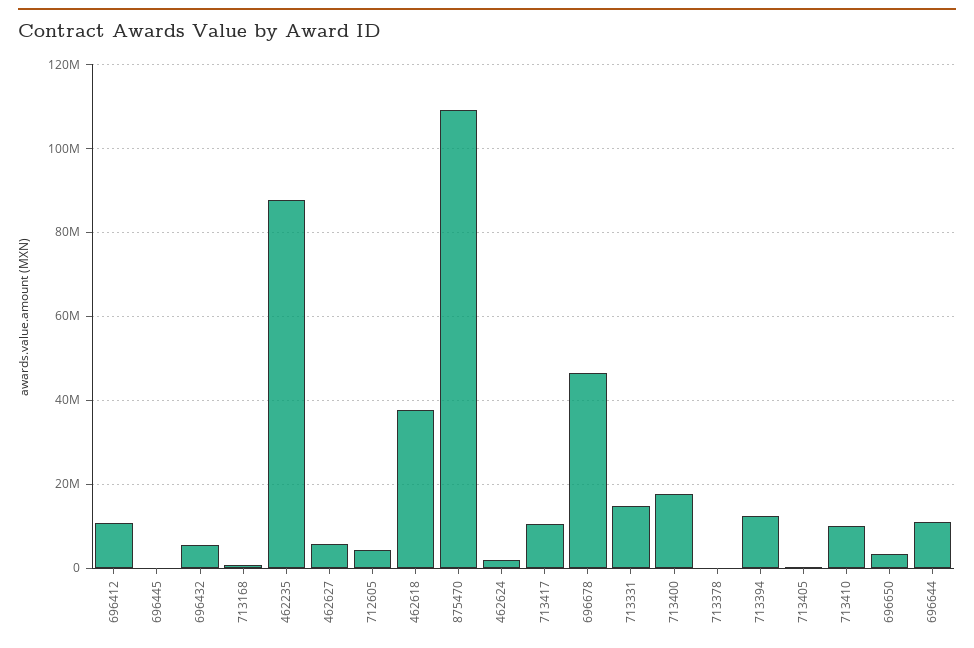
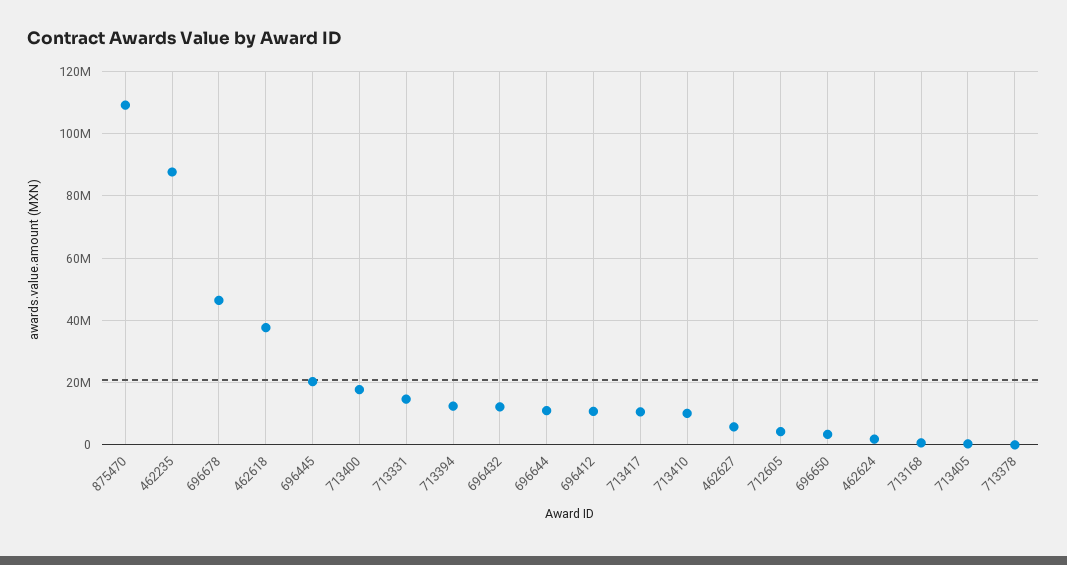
  {
    "696412": 10000000,
-   "696445": 0,
+   "696445": 20000000,
-   "696432": 6000000,
+   "696432": 12000000,
    "713168": 0,
    "462235": 88000000,
    "462627": 6000000,
    "712605": 4000000,
    "462618": 38000000,
    "875470": 110000000,
    "462624": 2000000,
    "713417": 10000000,
    "696678": 46000000,
    "713331": 14000000,
    "713400": 18000000,
    "713378": 0,
    "713394": 12000000,
    "713405": 0,
    "713410": 10000000,
    "696650": 4000000,
    "696644": 10000000
  }

